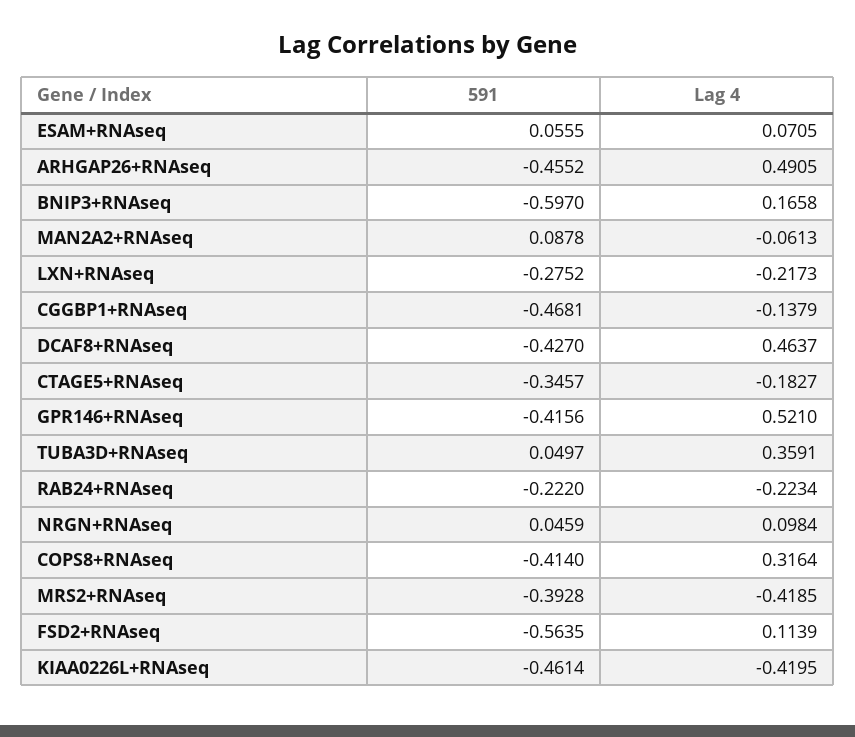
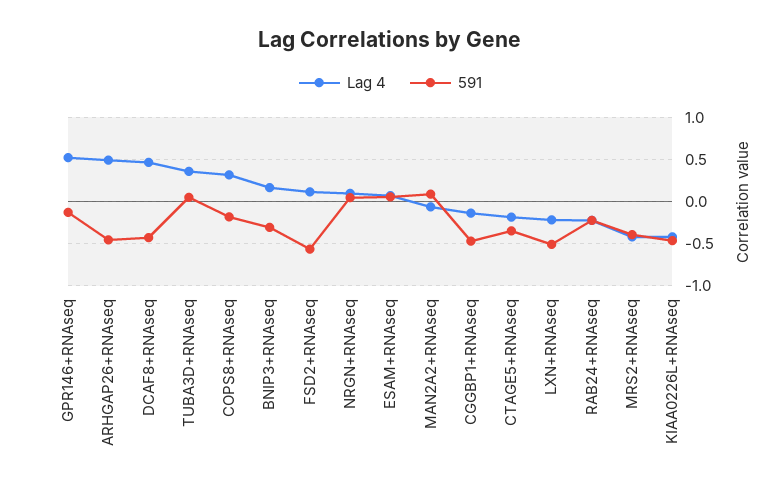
  {
    "591": {
      "ESAM+RNAseq": 0.0555,
      "ARHGAP26+RNAseq": -0.4552,
-     "BNIP3+RNAseq": -0.597,
+     "BNIP3+RNAseq": -0.3,
      "MAN2A2+RNAseq": 0.0878,
-     "LXN+RNAseq": -0.2752,
+     "LXN+RNAseq": -0.5,
      "CGGBP1+RNAseq": -0.4681,
      "DCAF8+RNAseq": -0.427,
      "CTAGE5+RNAseq": -0.3457,
-     "GPR146+RNAseq": -0.4156,
+     "GPR146+RNAseq": -0.1,
      "TUBA3D+RNAseq": 0.0497,
      "RAB24+RNAseq": -0.222,
      "NRGN+RNAseq": 0.0459,
-     "COPS8+RNAseq": -0.414,
+     "COPS8+RNAseq": -0.2,
      "MRS2+RNAseq": -0.3928,
      "FSD2+RNAseq": -0.5635,
      "KIAA0226L+RNAseq": -0.4614
    },
    "Lag 4": {
      "ESAM+RNAseq": 0.0705,
      "ARHGAP26+RNAseq": 0.4905,
      "BNIP3+RNAseq": 0.1658,
      "MAN2A2+RNAseq": -0.0613,
      "LXN+RNAseq": -0.2173,
      "CGGBP1+RNAseq": -0.1379,
      "DCAF8+RNAseq": 0.4637,
      "CTAGE5+RNAseq": -0.1827,
      "GPR146+RNAseq": 0.521,
      "TUBA3D+RNAseq": 0.3591,
      "RAB24+RNAseq": -0.2234,
      "NRGN+RNAseq": 0.0984,
      "COPS8+RNAseq": 0.3164,
      "MRS2+RNAseq": -0.4185,
      "FSD2+RNAseq": 0.1139,
      "KIAA0226L+RNAseq": -0.4195
    }
  }

